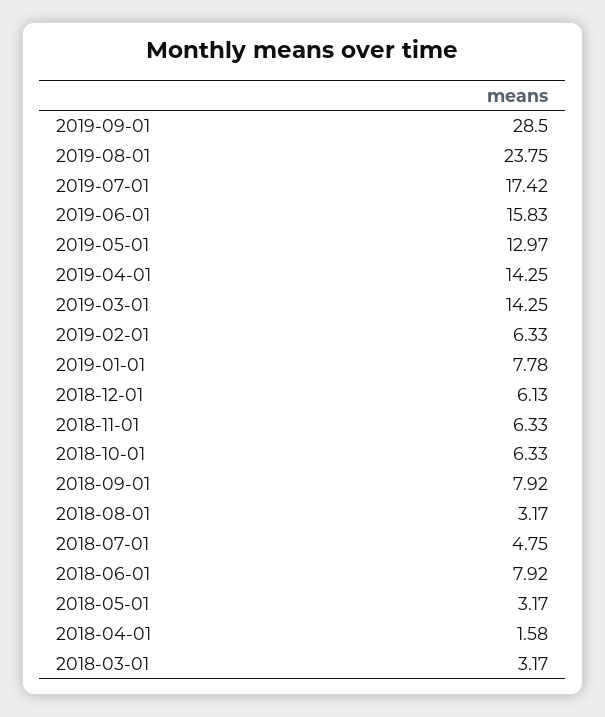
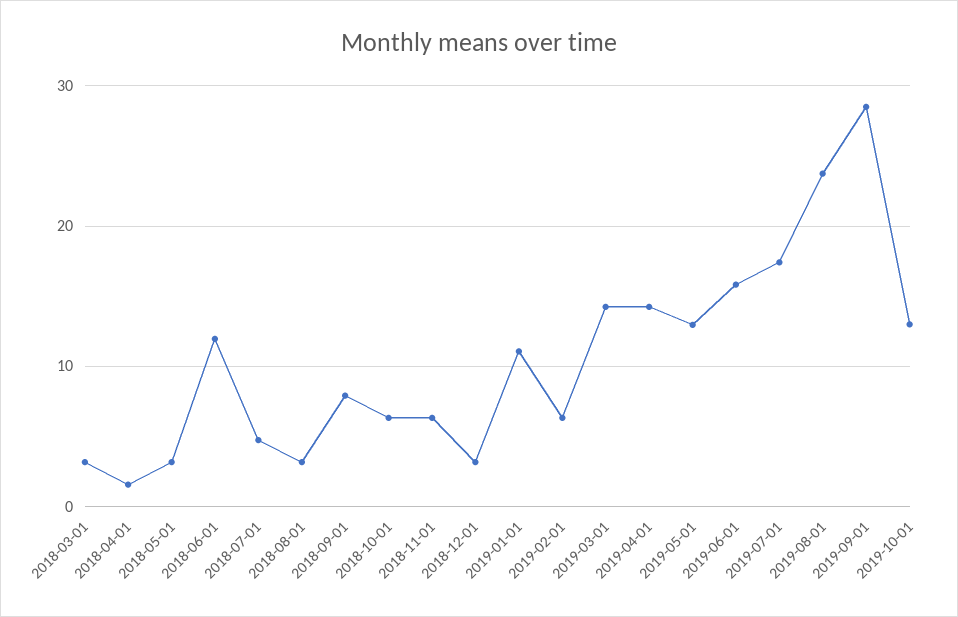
  {
    "2019-09-01": 28.5,
    "2019-08-01": 23.75,
    "2019-07-01": 17.42,
    "2019-06-01": 15.83,
    "2019-05-01": 12.97,
    "2019-04-01": 14.25,
    "2019-03-01": 14.25,
    "2019-02-01": 6.33,
-   "2019-01-01": 7.78,
+   "2019-01-01": 11,
-   "2018-12-01": 6.13,
+   "2018-12-01": 3,
    "2018-11-01": 6.33,
    "2018-10-01": 6.33,
    "2018-09-01": 7.92,
    "2018-08-01": 3.17,
    "2018-07-01": 4.75,
-   "2018-06-01": 7.92,
+   "2018-06-01": 12,
    "2018-05-01": 3.17,
    "2018-04-01": 1.58,
-   "2018-03-01": 3.17
+   "2018-03-01": 3.17,
+   "2019-10-01": 13
  }

